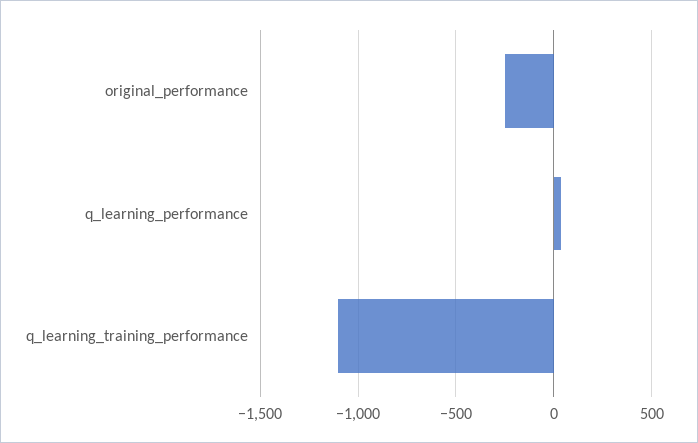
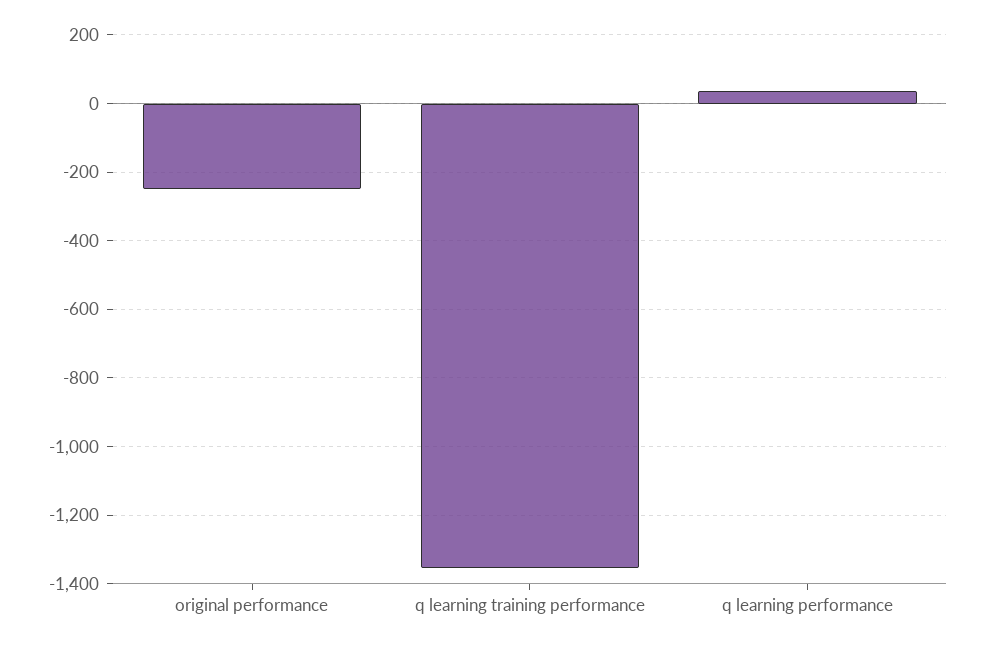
  {
    "original_performance": -240,
    "q_learning_performance": 40,
-   "q_learning_training_performance": -1100
+   "q_learning_training_performance": -1360
  }

